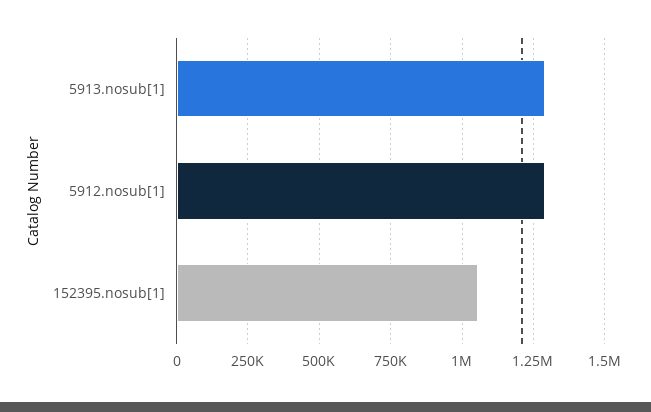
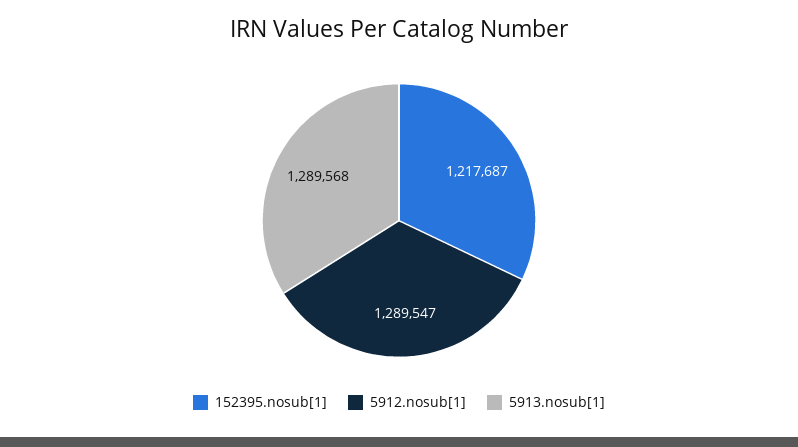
  {
    "5913.nosub[1]": 1289568,
    "5912.nosub[1]": 1289547,
-   "152395.nosub[1]": 1050000
+   "152395.nosub[1]": 1217687
  }

